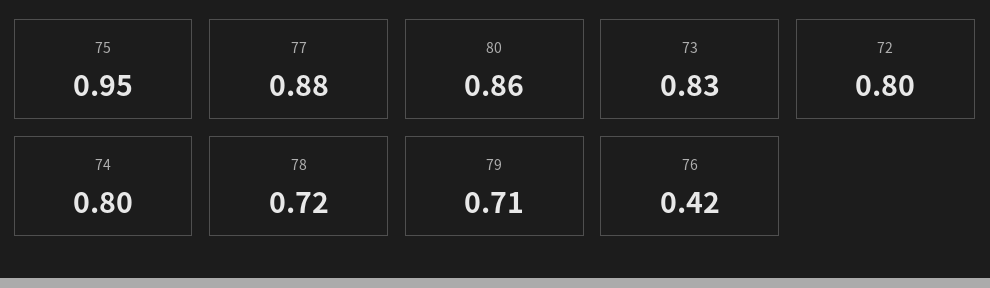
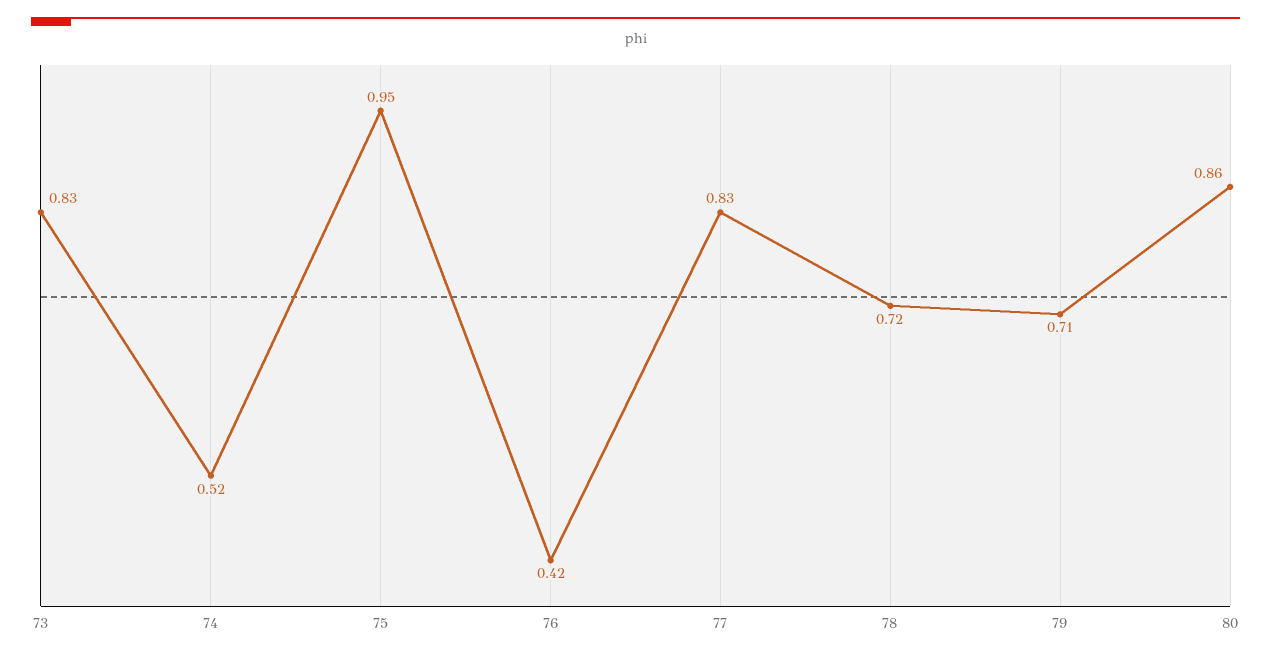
  {
    "75": 0.95,
-   "77": 0.88,
+   "77": 0.83,
    "80": 0.86,
    "73": 0.83,
-   "72": 0.8,
-   "74": 0.8,
+   "74": 0.52,
    "78": 0.72,
    "79": 0.71,
    "76": 0.42
  }

